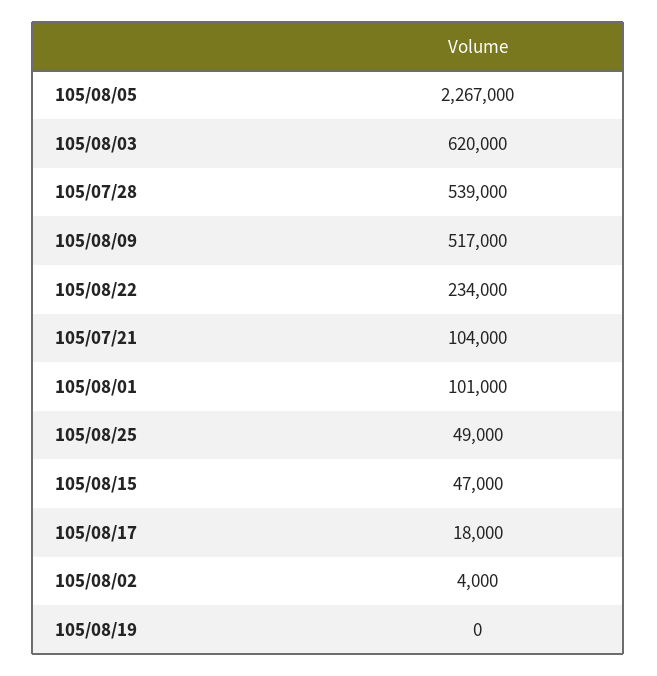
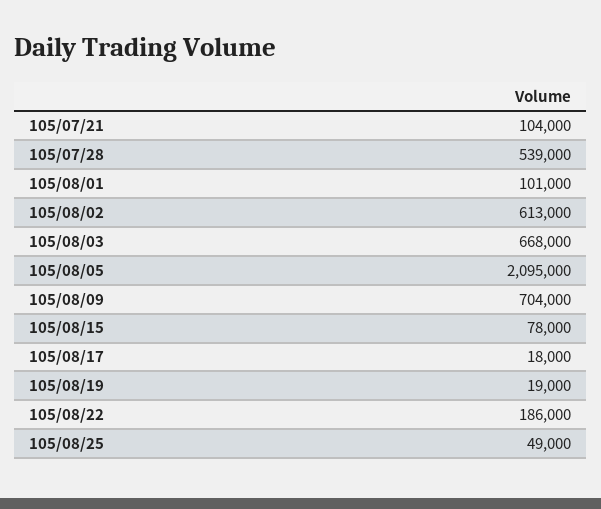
  {
-   "105/08/05": 2267000,
+   "105/08/05": 2095000,
-   "105/08/03": 620000,
+   "105/08/03": 668000,
    "105/07/28": 539000,
-   "105/08/09": 517000,
+   "105/08/09": 704000,
-   "105/08/22": 234000,
+   "105/08/22": 186000,
    "105/07/21": 104000,
    "105/08/01": 101000,
    "105/08/25": 49000,
-   "105/08/15": 47000,
+   "105/08/15": 78000,
    "105/08/17": 18000,
-   "105/08/02": 4000,
+   "105/08/02": 613000,
-   "105/08/19": 0
+   "105/08/19": 19000
  }

